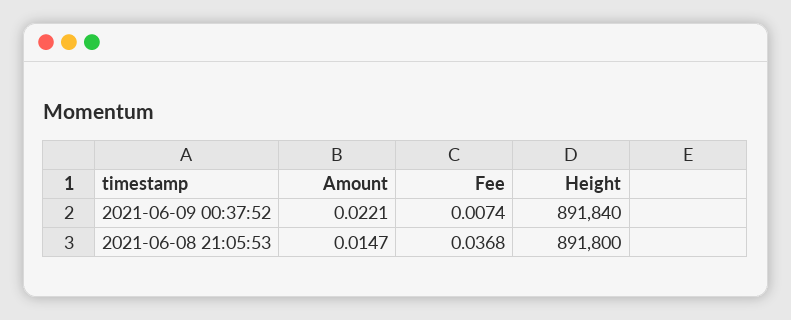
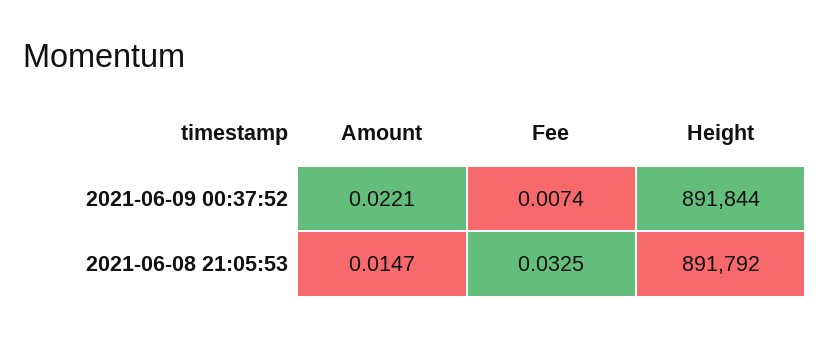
  {
    "Amount": {
      "2021-06-09 00:37:52": 0.0221,
      "2021-06-08 21:05:53": 0.0147
    },
    "Fee": {
      "2021-06-09 00:37:52": 0.0074,
-     "2021-06-08 21:05:53": 0.0368
+     "2021-06-08 21:05:53": 0.0325
    },
    "Height": {
-     "2021-06-09 00:37:52": 891840,
+     "2021-06-09 00:37:52": 891844,
-     "2021-06-08 21:05:53": 891800
+     "2021-06-08 21:05:53": 891792
    }
  }

